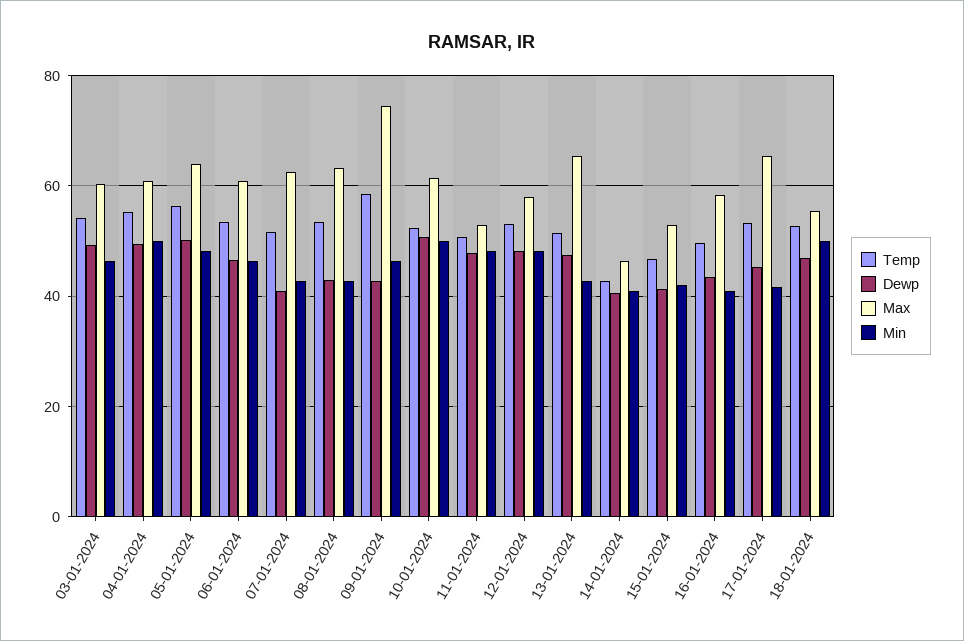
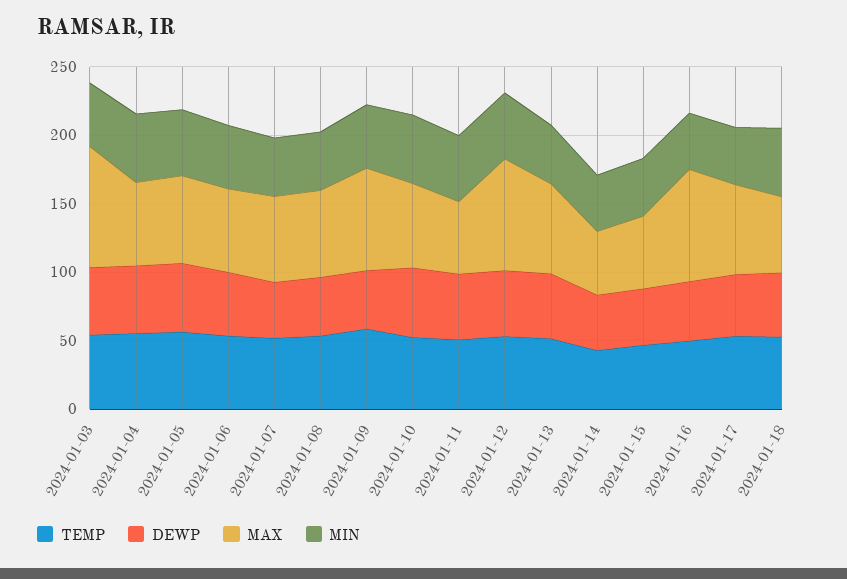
  {
    "Temp": {
      "03-01-2024": 54,
      "04-01-2024": 56,
      "05-01-2024": 56,
      "06-01-2024": 54,
      "07-01-2024": 52,
      "08-01-2024": 54,
      "09-01-2024": 58,
      "10-01-2024": 52,
      "11-01-2024": 50,
      "12-01-2024": 54,
      "13-01-2024": 52,
      "14-01-2024": 42,
      "15-01-2024": 46,
      "16-01-2024": 50,
      "17-01-2024": 54,
      "18-01-2024": 52
    },
    "Dewp": {
      "03-01-2024": 50,
      "04-01-2024": 50,
      "05-01-2024": 50,
      "06-01-2024": 46,
      "07-01-2024": 40,
      "08-01-2024": 42,
      "09-01-2024": 42,
      "10-01-2024": 50,
      "11-01-2024": 48,
      "12-01-2024": 48,
      "13-01-2024": 48,
      "14-01-2024": 40,
      "15-01-2024": 42,
      "16-01-2024": 44,
      "17-01-2024": 46,
      "18-01-2024": 46
    },
    "Max": {
-     "03-01-2024": 60,
+     "03-01-2024": 90,
      "04-01-2024": 60,
      "05-01-2024": 64,
      "06-01-2024": 60,
      "07-01-2024": 62,
      "08-01-2024": 64,
      "09-01-2024": 74,
      "10-01-2024": 62,
      "11-01-2024": 52,
-     "12-01-2024": 58,
+     "12-01-2024": 80,
      "13-01-2024": 66,
      "14-01-2024": 46,
      "15-01-2024": 52,
-     "16-01-2024": 58,
+     "16-01-2024": 80,
      "17-01-2024": 66,
      "18-01-2024": 56
    },
    "Min": {
      "03-01-2024": 46,
      "04-01-2024": 50,
      "05-01-2024": 48,
      "06-01-2024": 46,
      "07-01-2024": 42,
      "08-01-2024": 42,
      "09-01-2024": 46,
      "10-01-2024": 50,
      "11-01-2024": 48,
      "12-01-2024": 48,
      "13-01-2024": 42,
      "14-01-2024": 42,
      "15-01-2024": 42,
      "16-01-2024": 42,
      "17-01-2024": 42,
      "18-01-2024": 50
    }
  }

